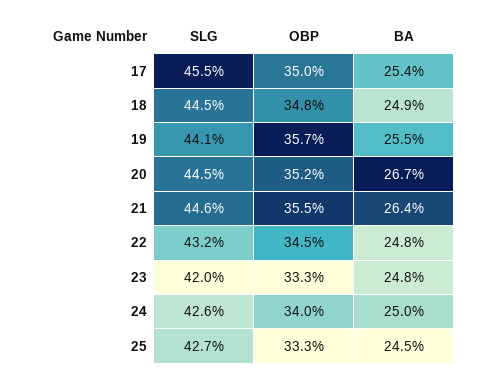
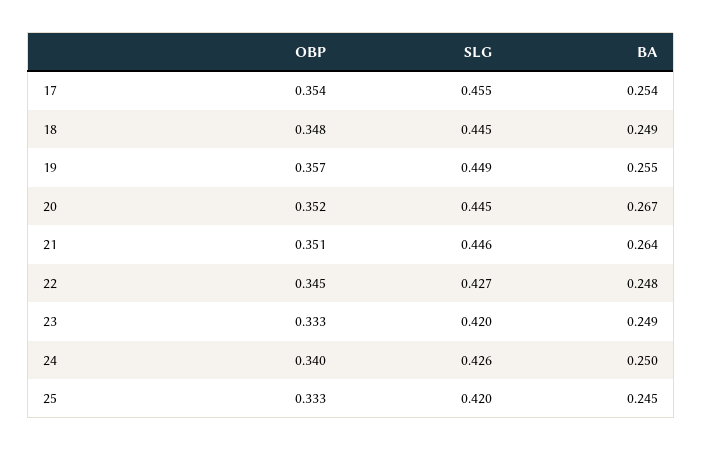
  {
    "SLG": {
      "17": 0.455,
      "18": 0.445,
-     "19": 0.441,
+     "19": 0.449,
      "20": 0.445,
      "21": 0.446,
-     "22": 0.432,
+     "22": 0.427,
      "23": 0.42,
      "24": 0.426,
-     "25": 0.427
+     "25": 0.42
    },
    "OBP": {
-     "17": 0.35,
+     "17": 0.354,
      "18": 0.348,
      "19": 0.357,
      "20": 0.352,
-     "21": 0.355,
+     "21": 0.351,
      "22": 0.345,
      "23": 0.333,
      "24": 0.34,
      "25": 0.333
    },
    "BA": {
      "17": 0.254,
      "18": 0.249,
      "19": 0.255,
      "20": 0.267,
      "21": 0.264,
      "22": 0.248,
-     "23": 0.248,
+     "23": 0.249,
      "24": 0.25,
      "25": 0.245
    }
  }

